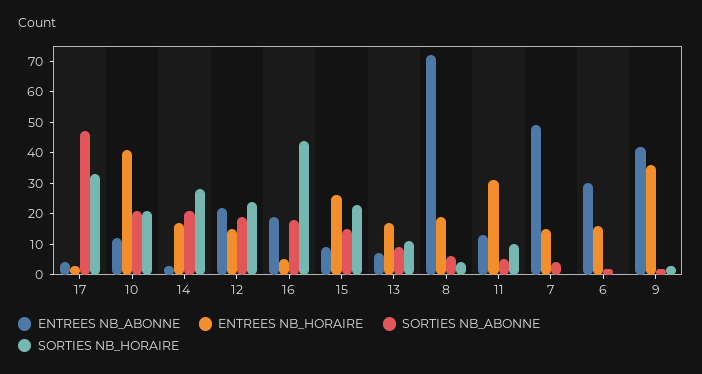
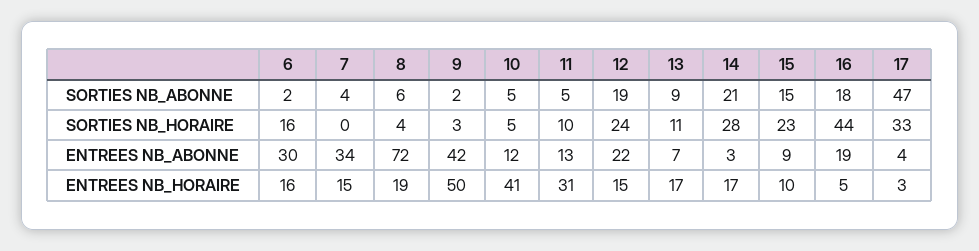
  {
    "ENTREES NB_ABONNE": {
      "17": 4,
      "10": 12,
      "14": 3,
      "12": 22,
      "16": 19,
      "15": 9,
      "13": 7,
      "8": 72,
      "11": 13,
-     "7": 50,
+     "7": 34,
      "6": 30,
      "9": 42
    },
    "ENTREES NB_HORAIRE": {
      "17": 3,
      "10": 41,
      "14": 17,
      "12": 15,
      "16": 5,
-     "15": 25,
+     "15": 10,
      "13": 17,
      "8": 19,
      "11": 31,
      "7": 15,
      "6": 16,
-     "9": 35
+     "9": 50
    },
    "SORTIES NB_ABONNE": {
      "17": 47,
-     "10": 20,
+     "10": 5,
      "14": 21,
      "12": 19,
      "16": 18,
      "15": 15,
      "13": 9,
      "8": 6,
      "11": 5,
      "7": 4,
      "6": 2,
      "9": 2
    },
    "SORTIES NB_HORAIRE": {
      "17": 33,
-     "10": 20,
+     "10": 5,
      "14": 28,
      "12": 24,
      "16": 44,
      "15": 23,
      "13": 11,
      "8": 4,
      "11": 10,
      "7": 0,
-     "6": 0,
+     "6": 16,
      "9": 3
    }
  }

